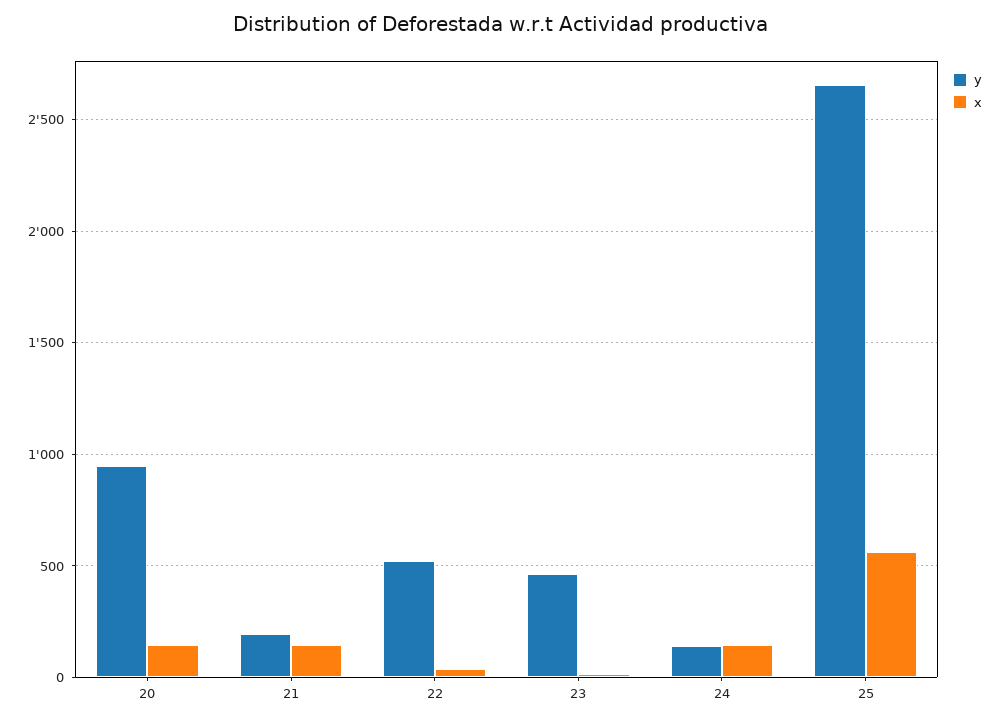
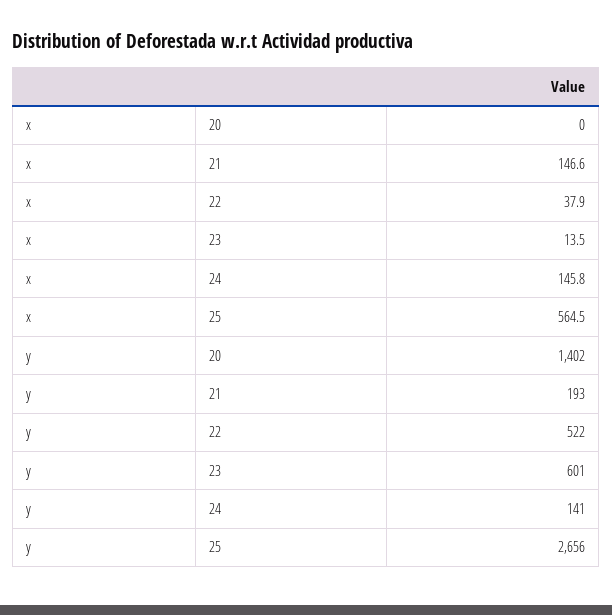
  {
    "y": {
-     "20": 950,
+     "20": 1402,
      "21": 193,
      "22": 522,
-     "23": 450,
+     "23": 601,
      "24": 141,
      "25": 2656
    },
    "x": {
-     "20": 150,
+     "20": 0,
      "21": 146.6,
      "22": 37.9,
      "23": 13.5,
      "24": 145.8,
      "25": 564.5
    }
  }

